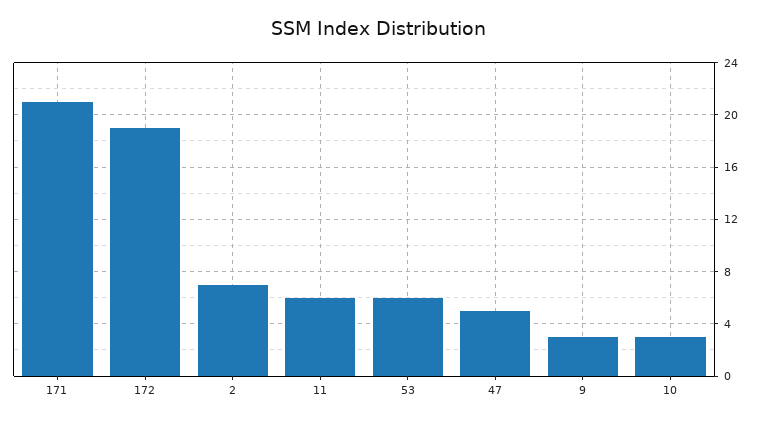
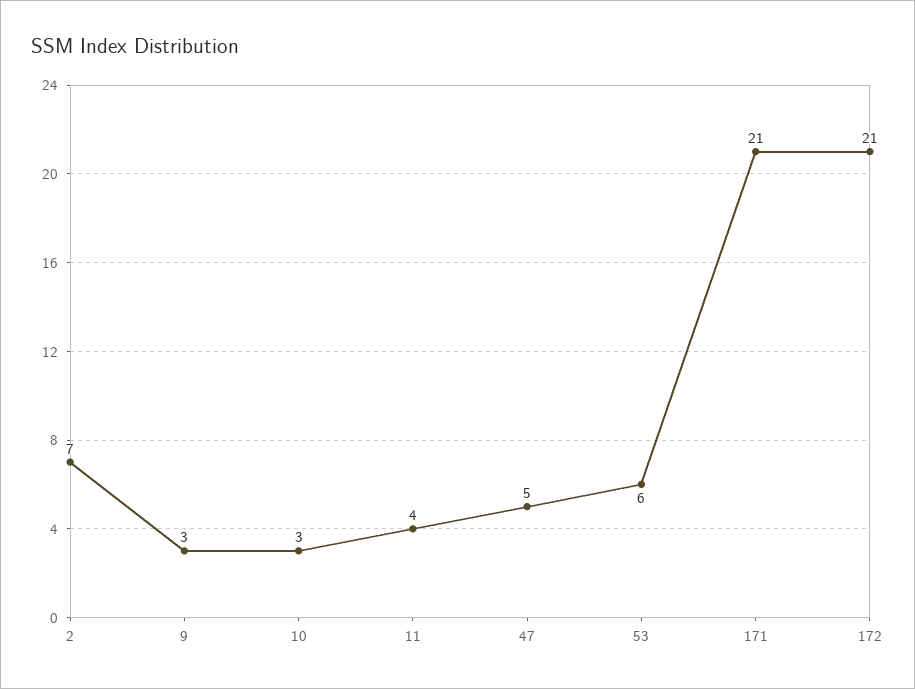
  {
    "171": 21,
-   "172": 19,
+   "172": 21,
    "2": 7,
-   "11": 6,
+   "11": 4,
    "53": 6,
    "47": 5,
    "9": 3,
    "10": 3
  }

